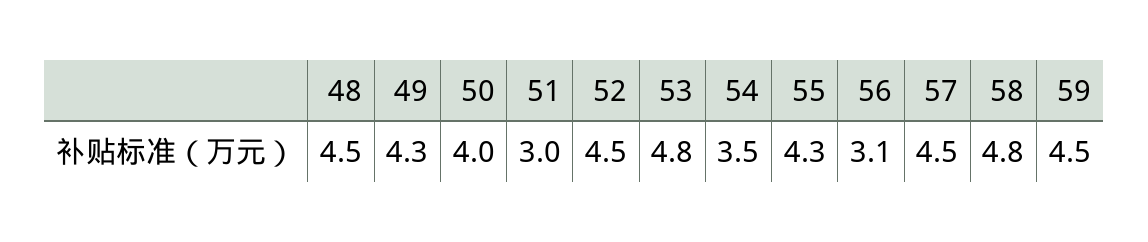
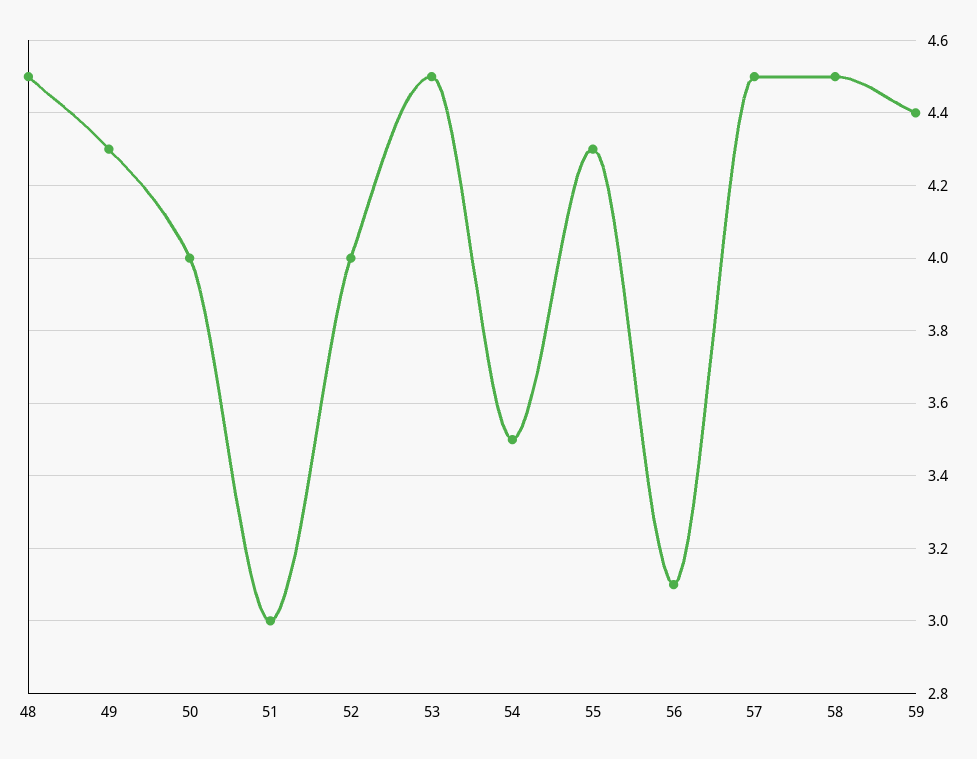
  {
    "48": 4.5,
    "49": 4.3,
    "50": 4,
    "51": 3,
-   "52": 4.5,
+   "52": 4,
-   "53": 4.8,
+   "53": 4.5,
    "54": 3.5,
    "55": 4.3,
    "56": 3.1,
    "57": 4.5,
-   "58": 4.8,
+   "58": 4.5,
-   "59": 4.5
+   "59": 4.4
  }

